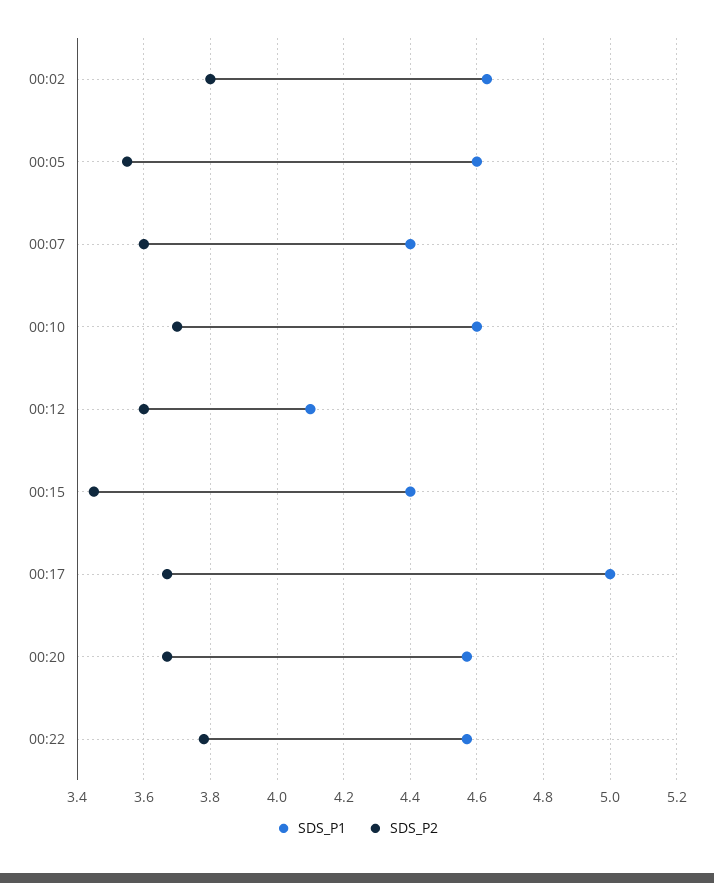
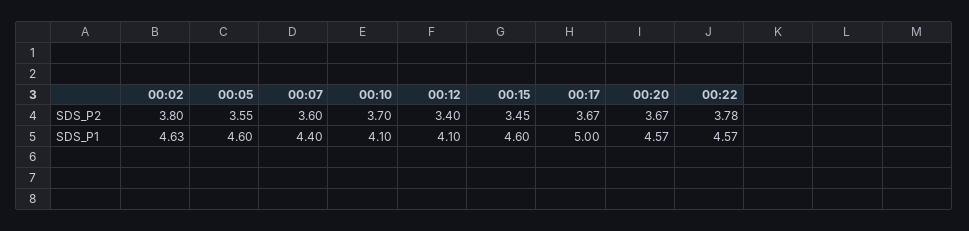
  {
    "SDS_P1": {
      "00:02": 4.63,
      "00:05": 4.6,
      "00:07": 4.4,
-     "00:10": 4.6,
+     "00:10": 4.1,
      "00:12": 4.1,
-     "00:15": 4.4,
+     "00:15": 4.6,
      "00:17": 5,
      "00:20": 4.57,
      "00:22": 4.57
    },
    "SDS_P2": {
      "00:02": 3.8,
      "00:05": 3.55,
      "00:07": 3.6,
      "00:10": 3.7,
-     "00:12": 3.6,
+     "00:12": 3.4,
      "00:15": 3.45,
      "00:17": 3.67,
      "00:20": 3.67,
      "00:22": 3.78
    }
  }

